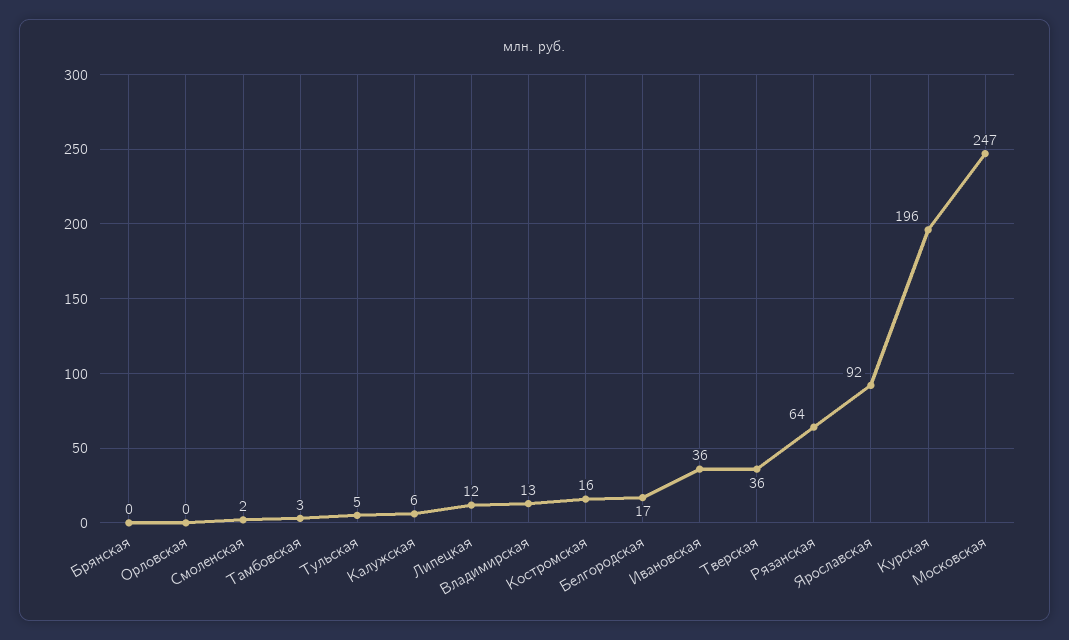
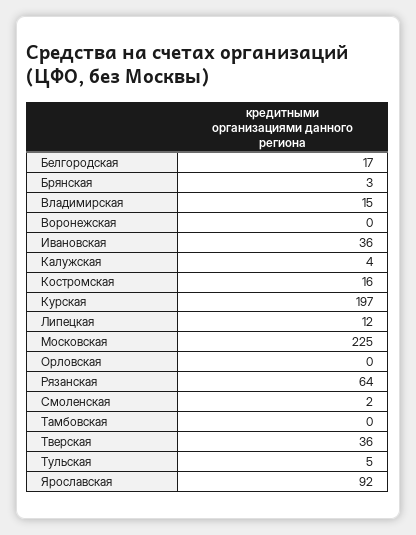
  {
-   "Брянская": 0,
+   "Брянская": 3,
    "Орловская": 0,
    "Смоленская": 2,
-   "Тамбовская": 3,
+   "Тамбовская": 0,
    "Тульская": 5,
-   "Калужская": 6,
+   "Калужская": 4,
    "Липецкая": 12,
-   "Владимирская": 13,
+   "Владимирская": 15,
    "Костромская": 16,
    "Белгородская": 17,
    "Ивановская": 36,
    "Тверская": 36,
    "Рязанская": 64,
    "Ярославская": 92,
-   "Курская": 196,
+   "Курская": 197,
-   "Московская": 247
+   "Московская": 225,
+   "Воронежская": 0
  }

